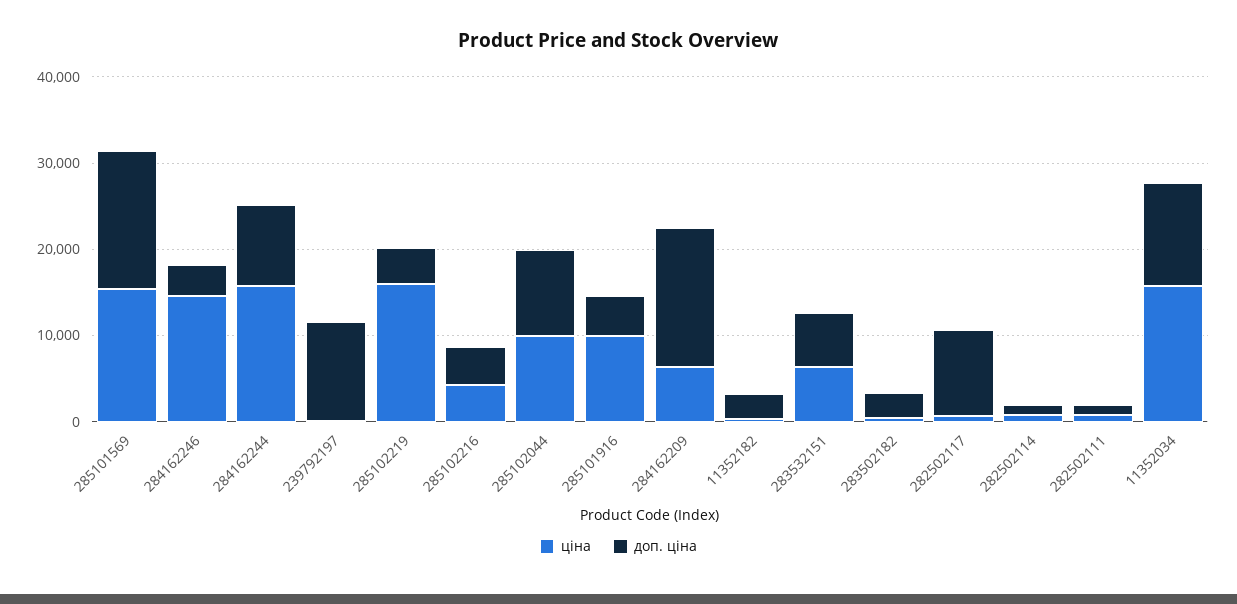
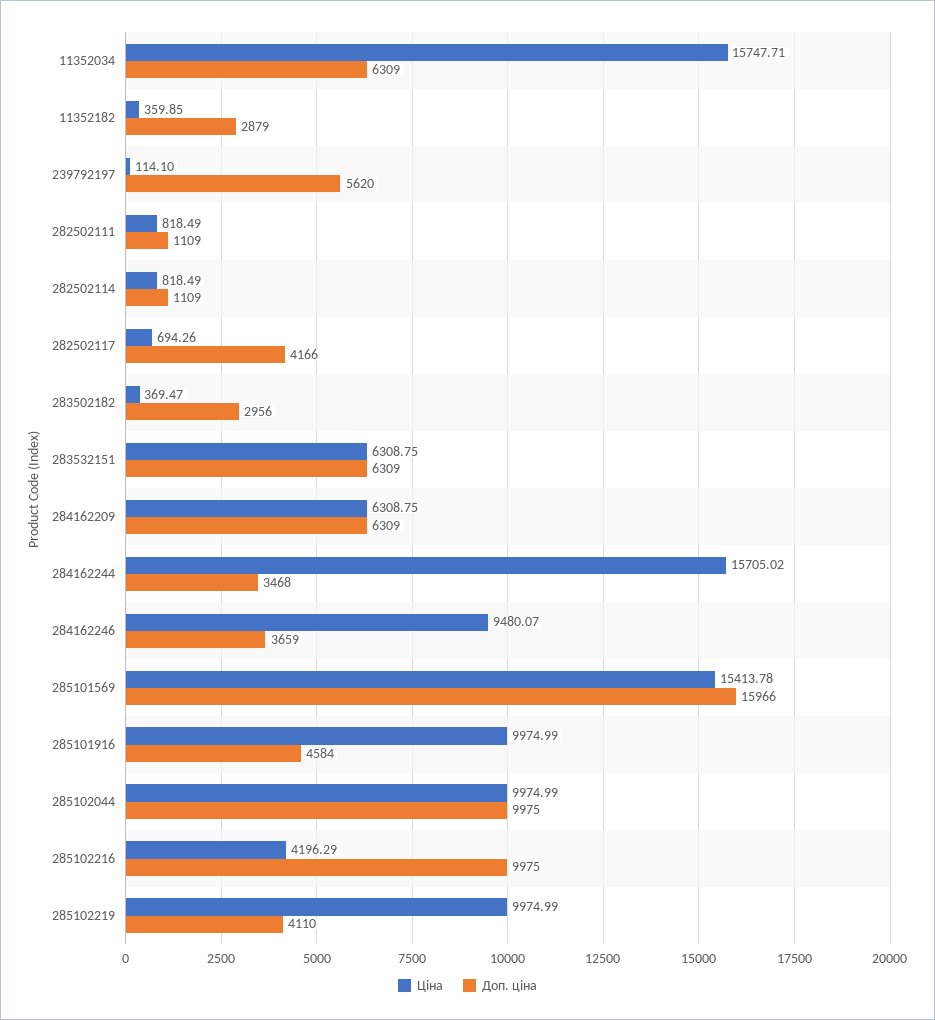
  {
    "ціна": {
      "285101569": 15413.78,
-     "284162246": 14000,
+     "284162246": 9480.07,
      "284162244": 15705.02,
      "239792197": 114.1,
-     "285102219": 16000,
+     "285102219": 9974.99,
      "285102216": 4196.29,
      "285102044": 9974.99,
      "285101916": 9974.99,
      "284162209": 6308.75,
      "11352182": 359.85,
      "283532151": 6308.75,
      "283502182": 369.47,
      "282502117": 694.26,
      "282502114": 818.49,
      "282502111": 818.49,
      "11352034": 15747.71
    },
    "доп. ціна": {
      "285101569": 15966,
      "284162246": 3659,
-     "284162244": 10000,
+     "284162244": 3468,
-     "239792197": 12000,
+     "239792197": 5620,
      "285102219": 4110,
-     "285102216": 4000,
+     "285102216": 9975,
      "285102044": 9975,
      "285101916": 4584,
-     "284162209": 16000,
+     "284162209": 6309,
      "11352182": 2879,
      "283532151": 6309,
      "283502182": 2956,
-     "282502117": 10000,
+     "282502117": 4166,
      "282502114": 1109,
      "282502111": 1109,
-     "11352034": 12000
+     "11352034": 6309
    }
  }

